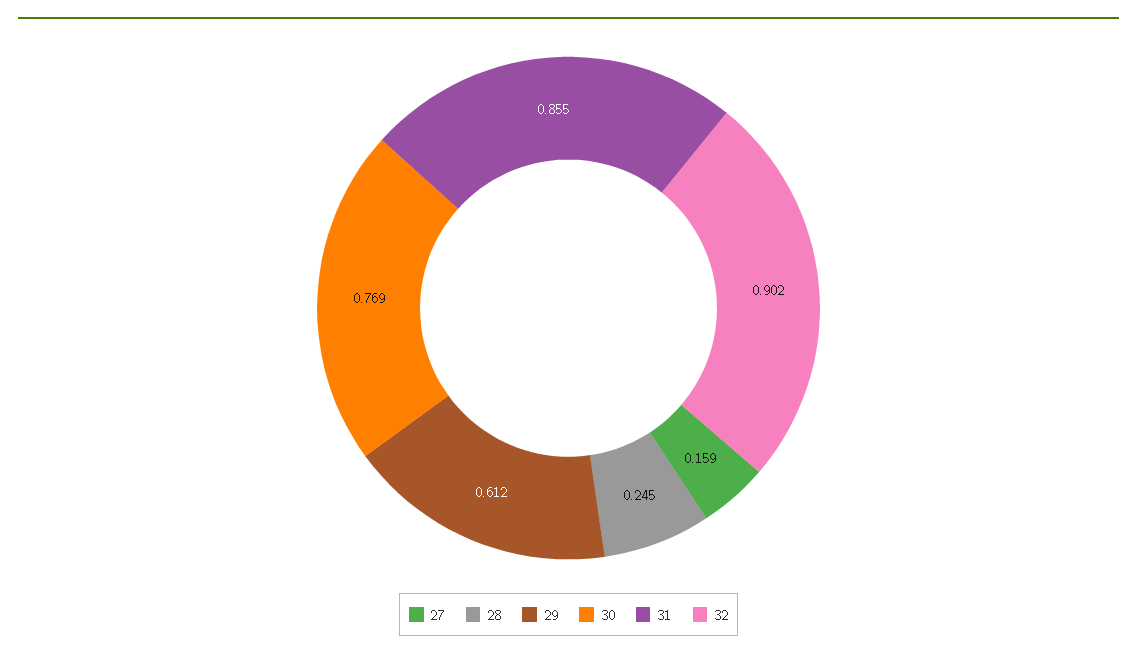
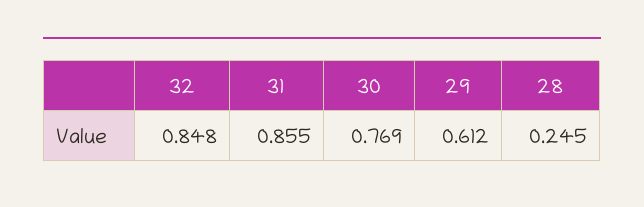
  {
-   "27": 0.159,
    "28": 0.245,
    "29": 0.612,
    "30": 0.769,
    "31": 0.855,
-   "32": 0.902
+   "32": 0.848
  }

